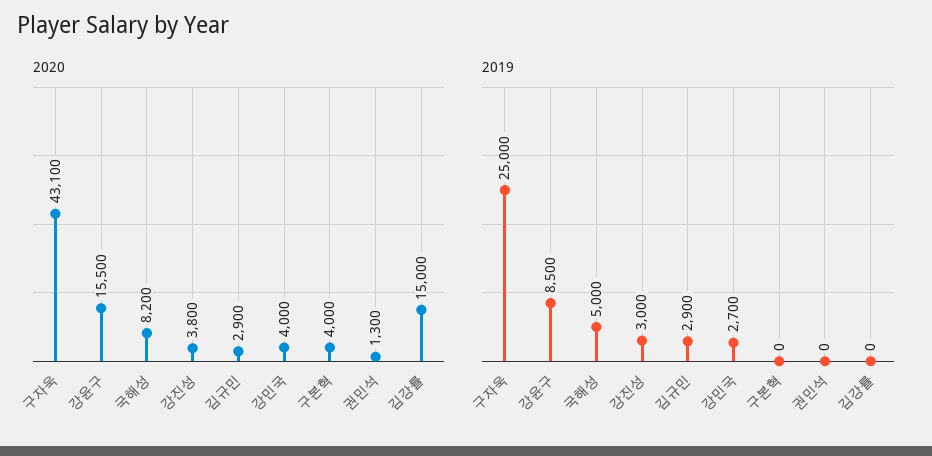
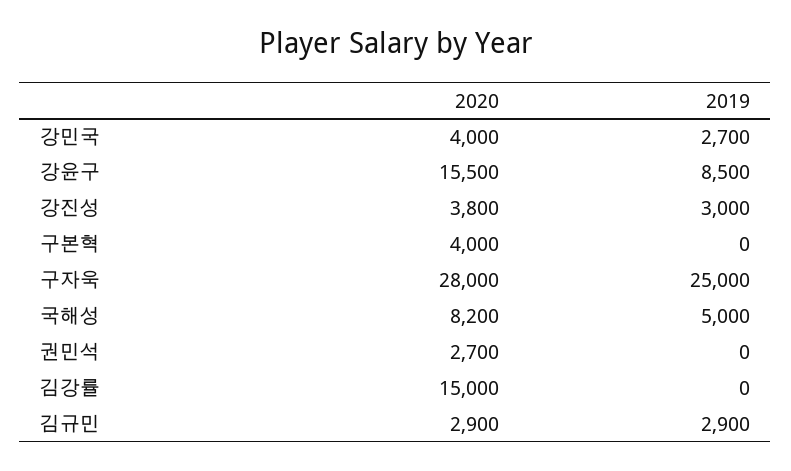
  {
    "2020": {
-     "구자욱": 43100,
+     "구자욱": 28000,
      "강윤구": 15500,
      "국해성": 8200,
      "강진성": 3800,
      "김규민": 2900,
      "강민국": 4000,
      "구본혁": 4000,
-     "권민석": 1300,
+     "권민석": 2700,
      "김강률": 15000
    },
    "2019": {
      "구자욱": 25000,
      "강윤구": 8500,
      "국해성": 5000,
      "강진성": 3000,
      "김규민": 2900,
      "강민국": 2700,
      "구본혁": 0,
      "권민석": 0,
      "김강률": 0
    }
  }

